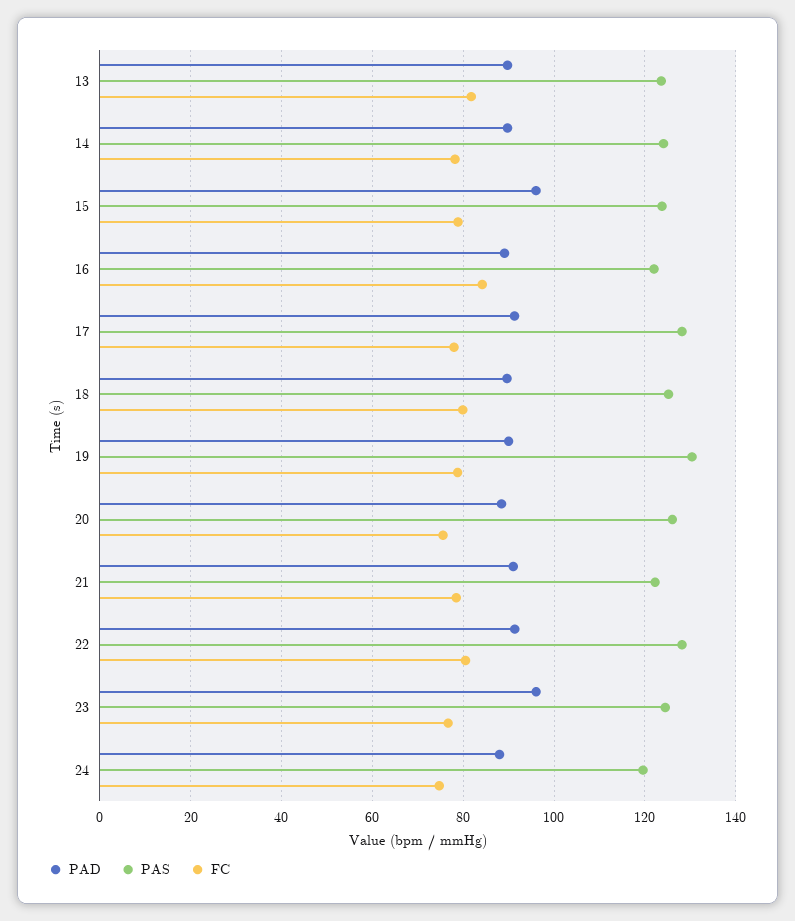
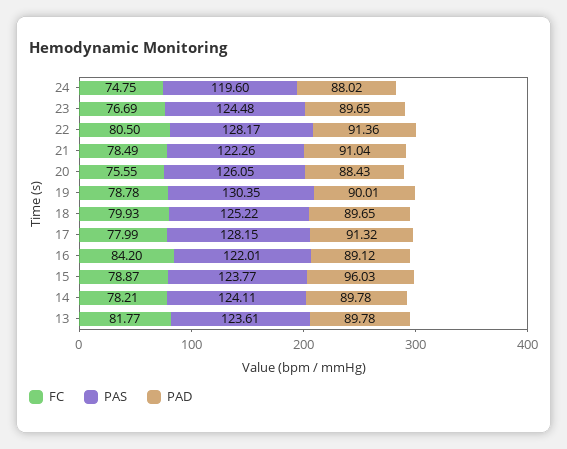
  {
    "PAD": {
      "13": 89.78,
      "14": 89.78,
      "15": 96.03,
      "16": 89.12,
      "17": 91.32,
      "18": 89.65,
      "19": 90.01,
      "20": 88.43,
      "21": 91.04,
      "22": 91.36,
-     "23": 96,
+     "23": 89.65,
      "24": 88.02
    },
    "PAS": {
      "13": 123.61,
      "14": 124.11,
      "15": 123.77,
      "16": 122.01,
      "17": 128.15,
      "18": 125.22,
      "19": 130.35,
      "20": 126.05,
      "21": 122.26,
      "22": 128.17,
      "23": 124.48,
      "24": 119.6
    },
    "FC": {
      "13": 81.77,
      "14": 78.21,
      "15": 78.87,
      "16": 84.2,
      "17": 77.99,
      "18": 79.93,
      "19": 78.78,
      "20": 75.55,
      "21": 78.49,
      "22": 80.5,
      "23": 76.69,
      "24": 74.75
    }
  }

